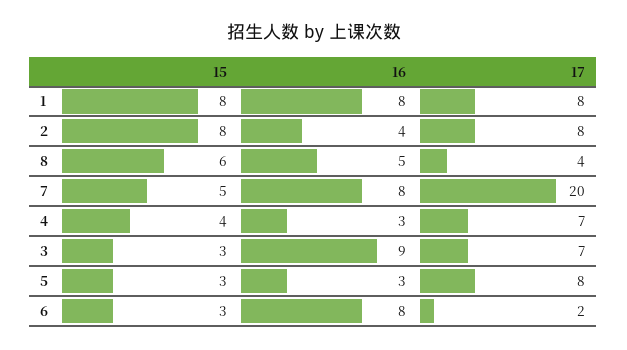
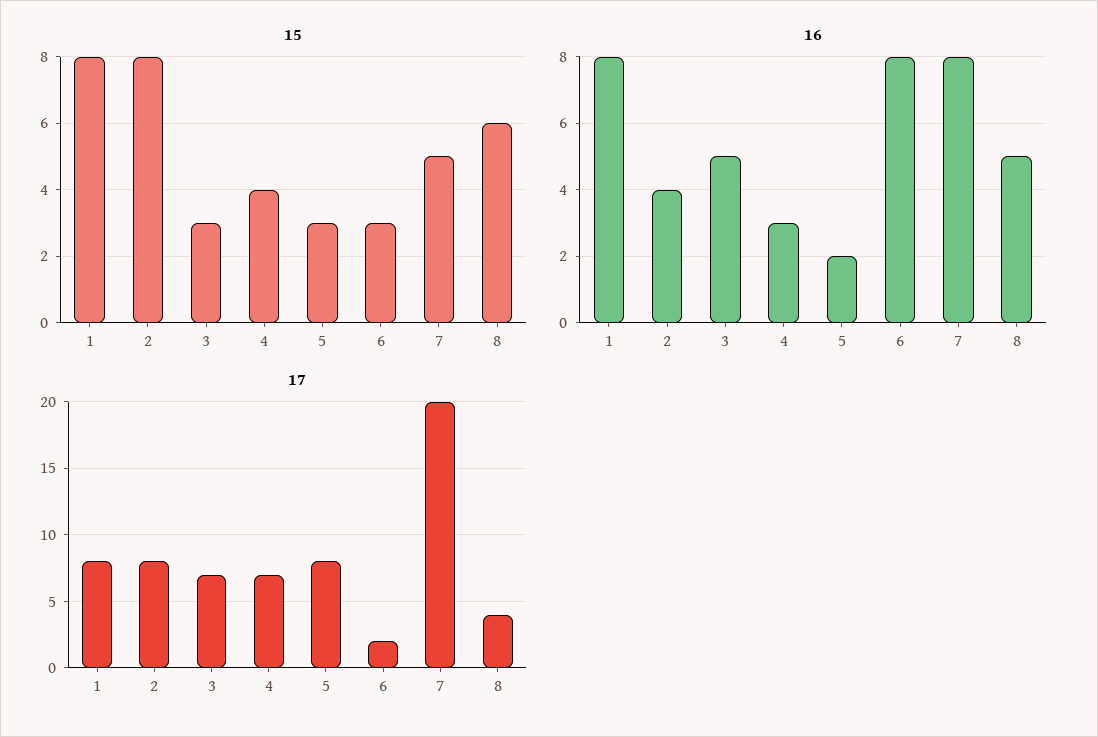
  {
    "15": {
      "1": 8,
      "2": 8,
      "8": 6,
      "7": 5,
      "4": 4,
      "3": 3,
      "5": 3,
      "6": 3
    },
    "16": {
      "1": 8,
      "2": 4,
      "8": 5,
      "7": 8,
      "4": 3,
-     "3": 9,
+     "3": 5,
-     "5": 3,
+     "5": 2,
      "6": 8
    },
    "17": {
      "1": 8,
      "2": 8,
      "8": 4,
      "7": 20,
      "4": 7,
      "3": 7,
      "5": 8,
      "6": 2
    }
  }

